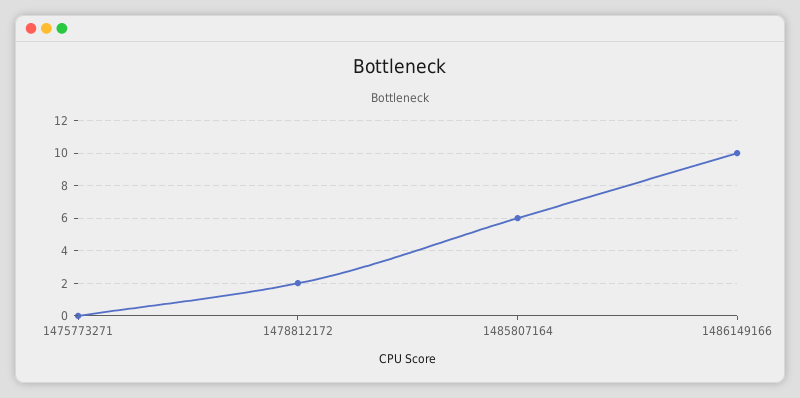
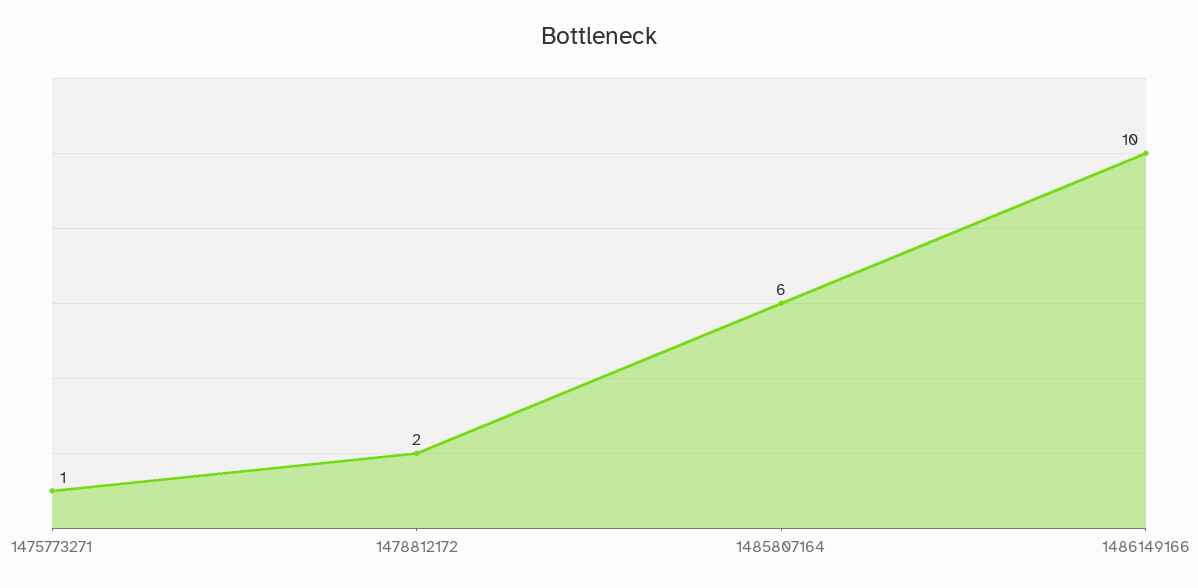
  {
-   "1475773271": 0,
+   "1475773271": 1,
    "1478812172": 2,
    "1485807164": 6,
    "1486149166": 10
  }

